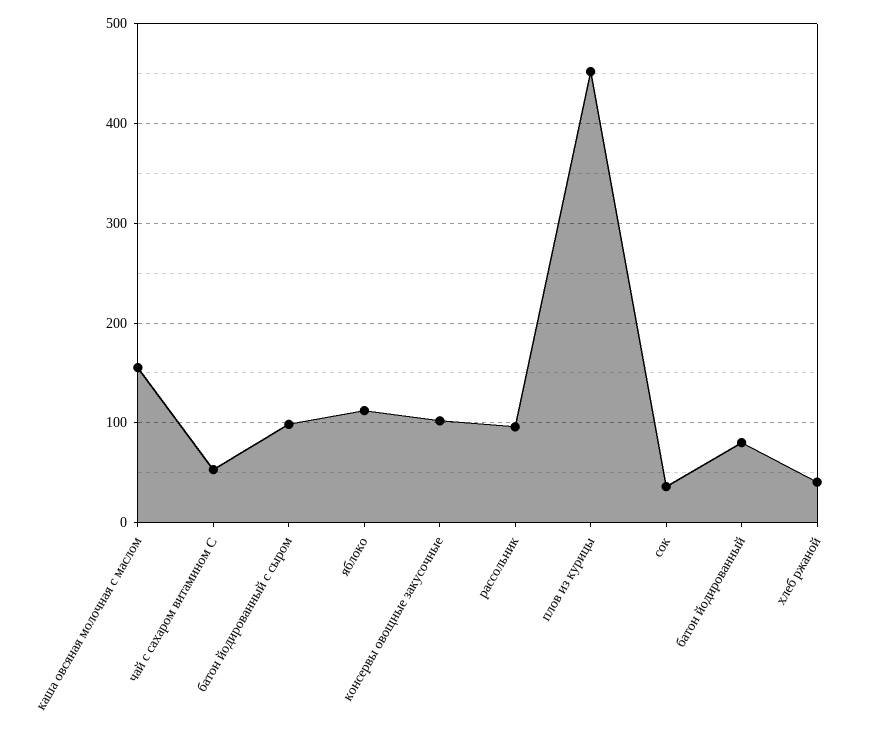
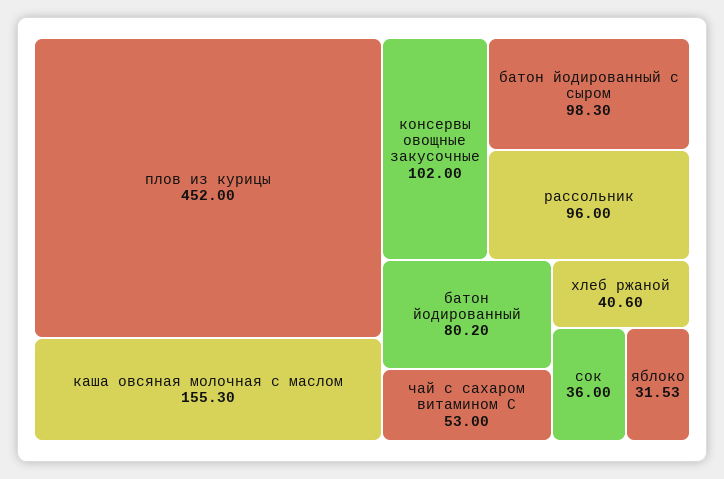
  {
    "каша овсяная молочная с маслом": 155.3,
    "чай с сахаром витамином С": 53,
    "батон йодированный с сыром": 98.3,
-   "яблоко": 110,
+   "яблоко": 31.53,
    "консервы овощные закусочные": 102,
    "рассольник": 96,
    "плов из курицы": 452,
    "сок": 36,
    "батон йодированный": 80.2,
    "хлеб ржаной": 40.6
  }

